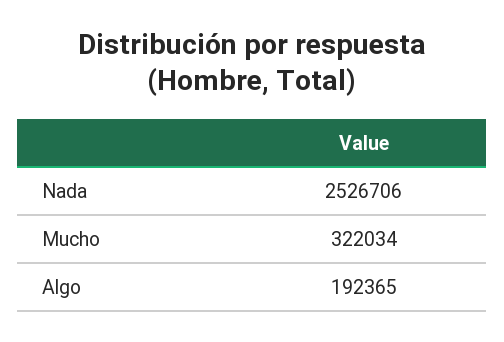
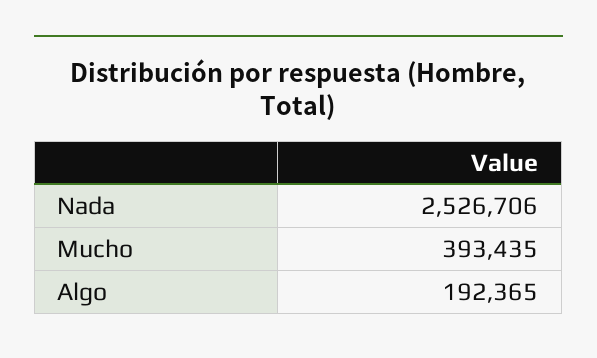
  {
    "Nada": 2526706,
-   "Mucho": 322034,
+   "Mucho": 393435,
    "Algo": 192365
  }

